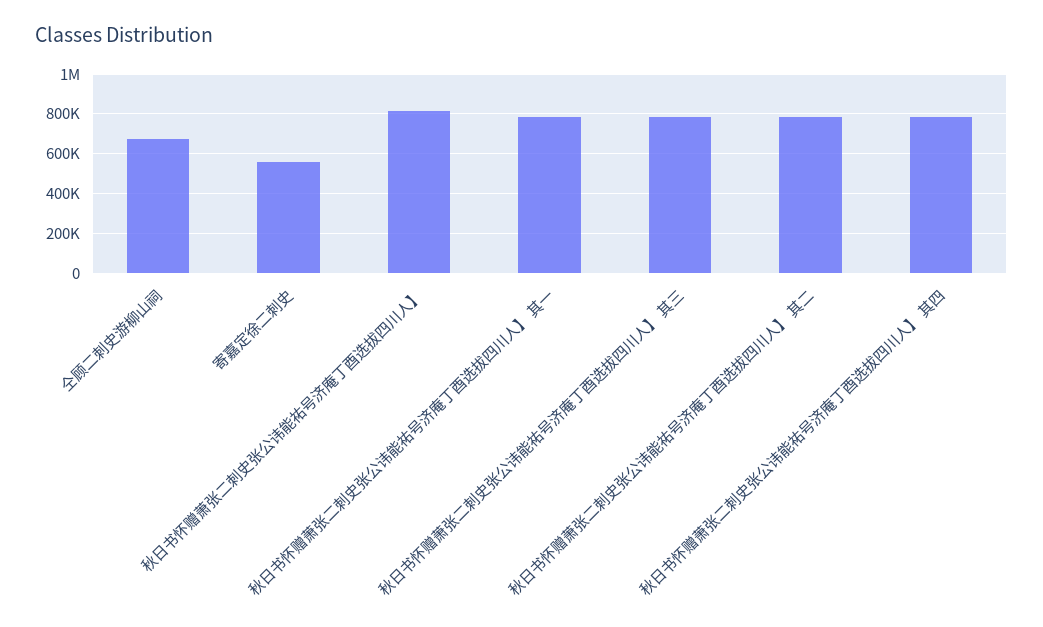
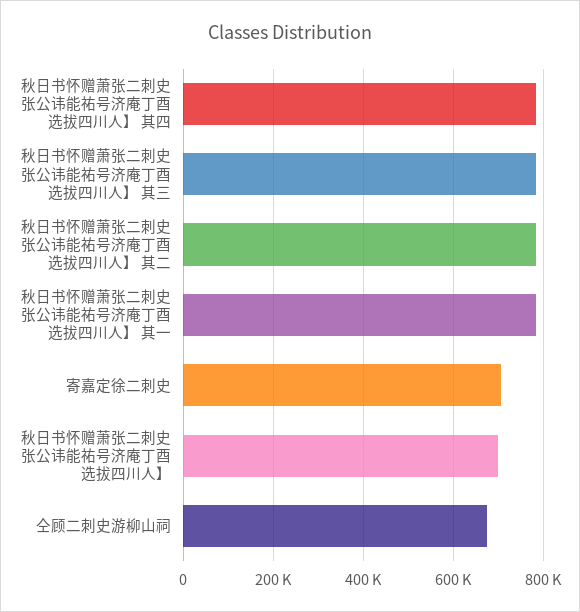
  {
    "仝顾二刺史游柳山祠": 680000,
-   "寄嘉定徐二刺史": 550000,
+   "寄嘉定徐二刺史": 700000,
-   "秋日书怀赠萧张二刺史张公讳能祐号济庵丁酉选拔四川人】": 800000,
+   "秋日书怀赠萧张二刺史张公讳能祐号济庵丁酉选拔四川人】": 700000,
    "秋日书怀赠萧张二刺史张公讳能祐号济庵丁酉选拔四川人】 其一": 780000,
    "秋日书怀赠萧张二刺史张公讳能祐号济庵丁酉选拔四川人】 其三": 780000,
    "秋日书怀赠萧张二刺史张公讳能祐号济庵丁酉选拔四川人】 其二": 780000,
    "秋日书怀赠萧张二刺史张公讳能祐号济庵丁酉选拔四川人】 其四": 780000
  }

